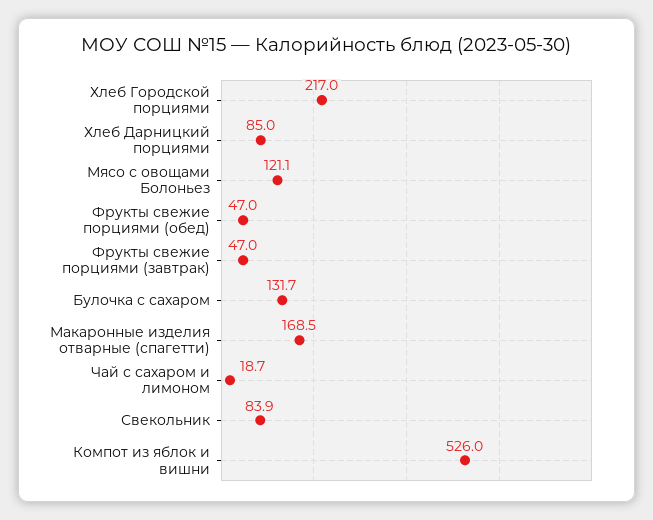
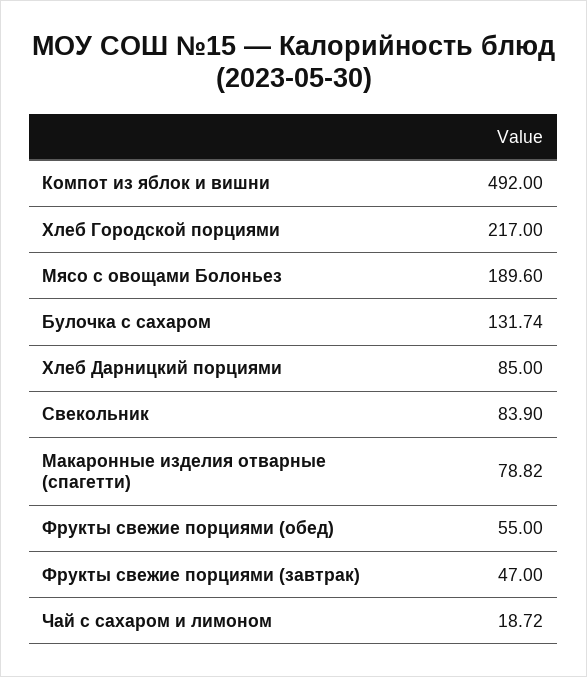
  {
    "Хлеб Городской порциями": 217,
    "Хлеб Дарницкий порциями": 85,
-   "Мясо с овощами Болоньез": 121.1,
+   "Мясо с овощами Болоньез": 189.6,
-   "Фрукты свежие порциями (обед)": 47,
+   "Фрукты свежие порциями (обед)": 55,
    "Фрукты свежие порциями (завтрак)": 47,
    "Булочка с сахаром": 131.74,
-   "Макаронные изделия отварные (спагетти)": 168.5,
+   "Макаронные изделия отварные (спагетти)": 78.82,
    "Чай с сахаром и лимоном": 18.72,
    "Свекольник": 83.9,
-   "Компот из яблок и вишни": 526
+   "Компот из яблок и вишни": 492
  }

